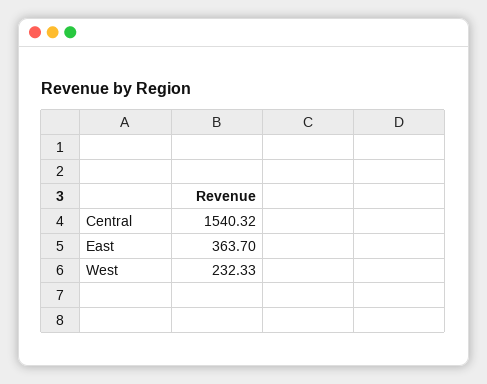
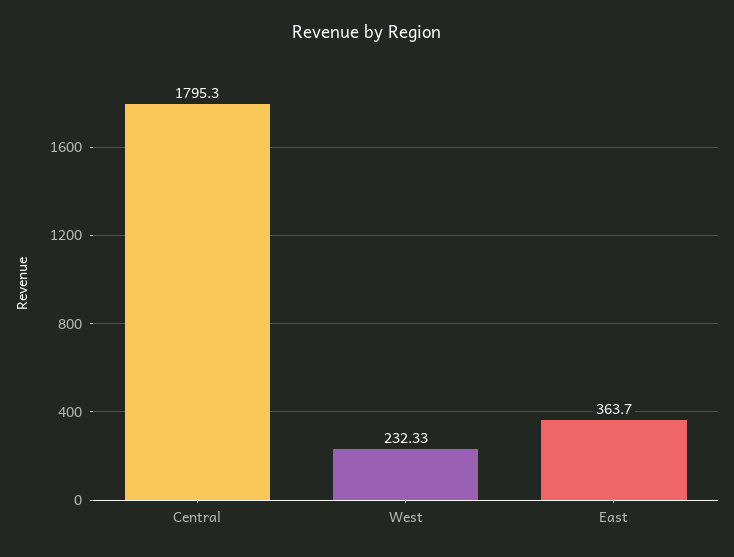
  {
-   "Central": 1540.32,
+   "Central": 1795.3,
    "East": 363.7,
    "West": 232.33
  }

